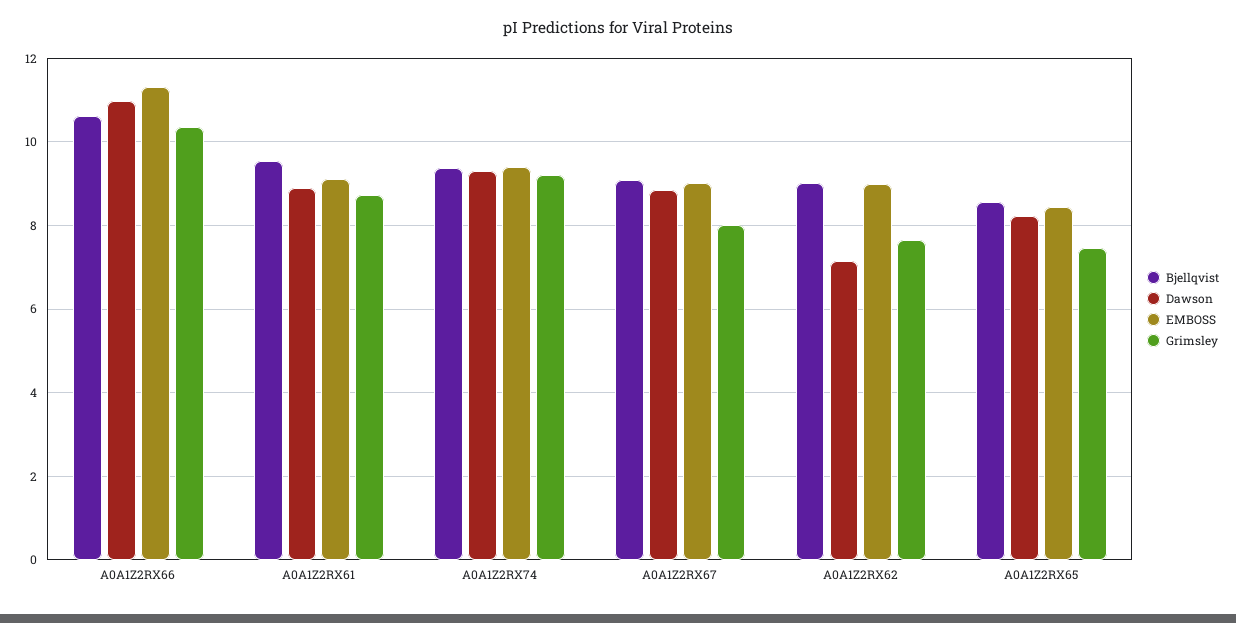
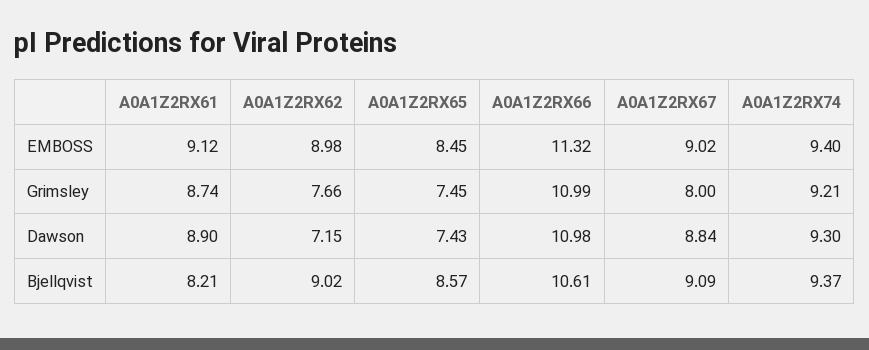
  {
    "Bjellqvist": {
      "A0A1Z2RX66": 10.61,
-     "A0A1Z2RX61": 9.6,
+     "A0A1Z2RX61": 8.21,
      "A0A1Z2RX74": 9.37,
      "A0A1Z2RX67": 9.09,
      "A0A1Z2RX62": 9.02,
      "A0A1Z2RX65": 8.57
    },
    "Dawson": {
      "A0A1Z2RX66": 10.98,
      "A0A1Z2RX61": 8.9,
      "A0A1Z2RX74": 9.3,
      "A0A1Z2RX67": 8.84,
      "A0A1Z2RX62": 7.15,
-     "A0A1Z2RX65": 8.2
+     "A0A1Z2RX65": 7.43
    },
    "EMBOSS": {
      "A0A1Z2RX66": 11.32,
      "A0A1Z2RX61": 9.12,
      "A0A1Z2RX74": 9.4,
      "A0A1Z2RX67": 9.02,
      "A0A1Z2RX62": 8.98,
      "A0A1Z2RX65": 8.45
    },
    "Grimsley": {
-     "A0A1Z2RX66": 10.4,
+     "A0A1Z2RX66": 10.99,
      "A0A1Z2RX61": 8.74,
      "A0A1Z2RX74": 9.21,
      "A0A1Z2RX67": 8,
      "A0A1Z2RX62": 7.66,
      "A0A1Z2RX65": 7.45
    }
  }

